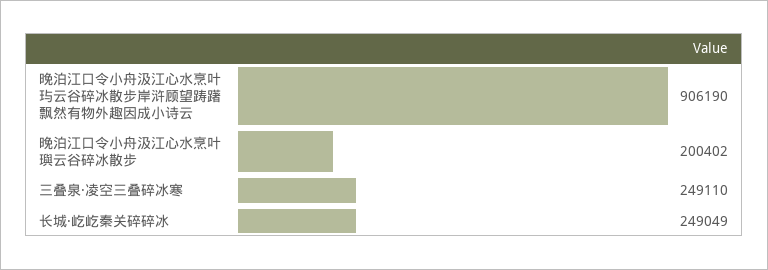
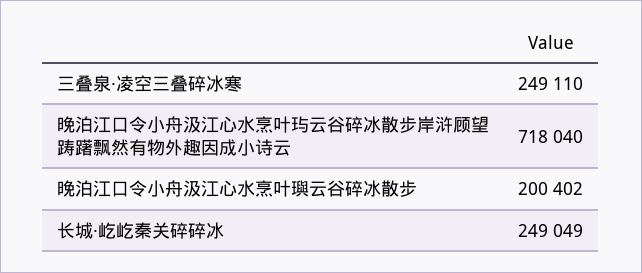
  {
-   "晚泊江口令小舟汲江心水烹叶玙云谷碎冰散步岸浒顾望踌躇飘然有物外趣因成小诗云": 906190,
+   "晚泊江口令小舟汲江心水烹叶玙云谷碎冰散步岸浒顾望踌躇飘然有物外趣因成小诗云": 718040,
    "晚泊江口令小舟汲江心水烹叶璵云谷碎冰散步": 200402,
    "三叠泉·凌空三叠碎冰寒": 249110,
    "长城·屹屹秦关碎碎冰": 249049
  }

